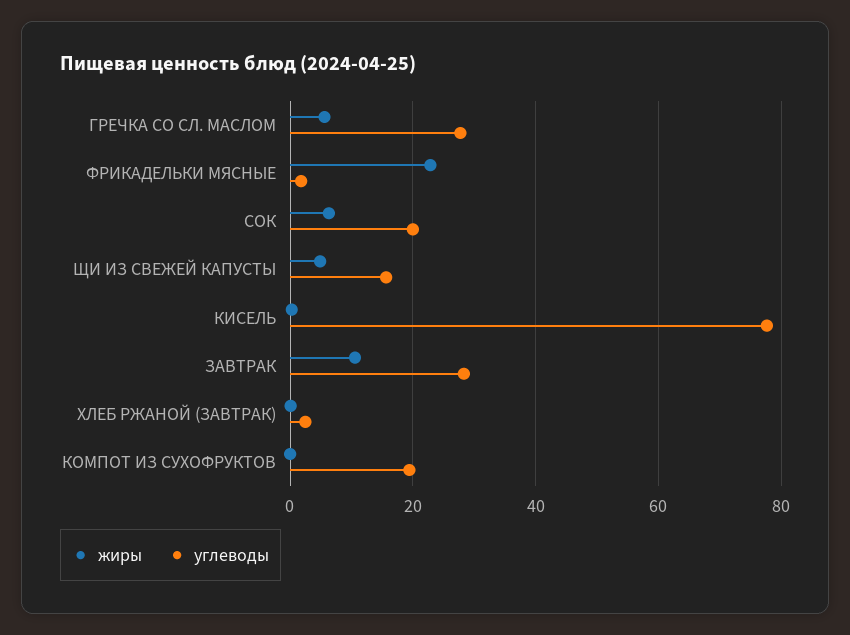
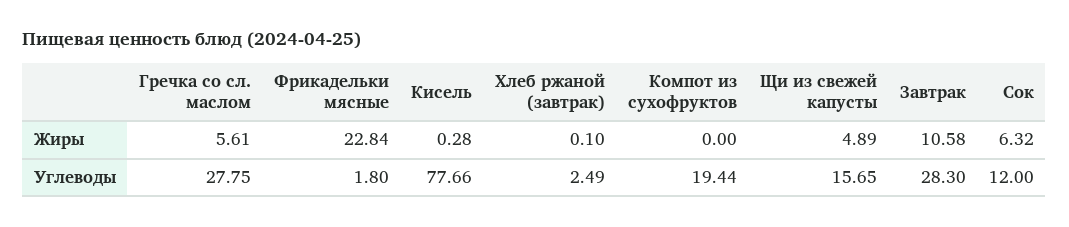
  {
    "жиры": {
      "ГРЕЧКА СО СЛ. МАСЛОМ": 5.61,
      "ФРИКАДЕЛЬКИ МЯСНЫЕ": 22.84,
      "СОК": 6.32,
      "ЩИ ИЗ СВЕЖЕЙ КАПУСТЫ": 4.89,
      "КИСЕЛЬ": 0.28,
      "ЗАВТРАК": 10.58,
      "ХЛЕБ РЖАНОЙ (ЗАВТРАК)": 0.1,
      "КОМПОТ ИЗ СУХОФРУКТОВ": 0
    },
    "углеводы": {
      "ГРЕЧКА СО СЛ. МАСЛОМ": 27.75,
      "ФРИКАДЕЛЬКИ МЯСНЫЕ": 1.8,
-     "СОК": 20,
+     "СОК": 12,
      "ЩИ ИЗ СВЕЖЕЙ КАПУСТЫ": 15.65,
      "КИСЕЛЬ": 77.66,
      "ЗАВТРАК": 28.3,
      "ХЛЕБ РЖАНОЙ (ЗАВТРАК)": 2.49,
      "КОМПОТ ИЗ СУХОФРУКТОВ": 19.44
    }
  }

